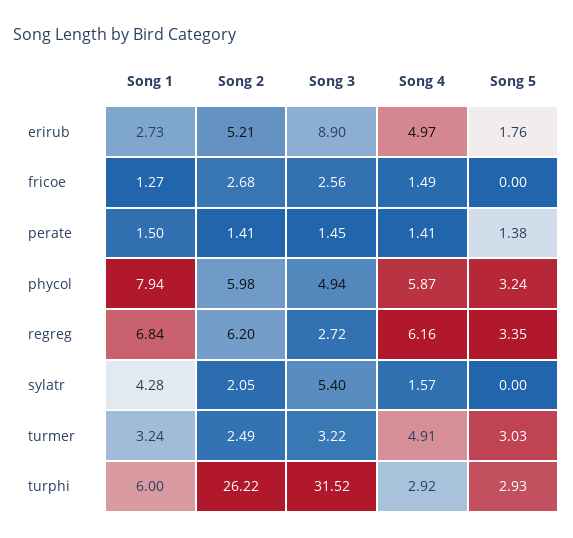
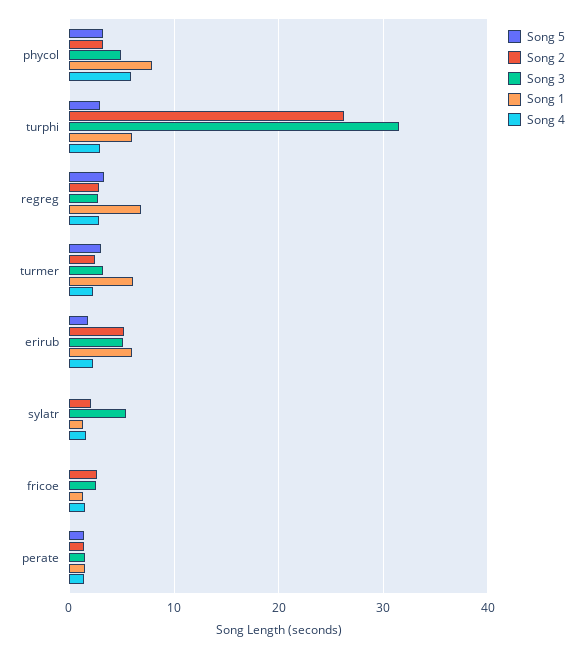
  {
    "Song 1": {
-     "erirub": 2.73,
+     "erirub": 6,
      "fricoe": 1.27,
      "perate": 1.5,
      "phycol": 7.94,
      "regreg": 6.84,
-     "sylatr": 4.28,
+     "sylatr": 1,
-     "turmer": 3.24,
+     "turmer": 6,
      "turphi": 6
    },
    "Song 2": {
      "erirub": 5.21,
      "fricoe": 2.68,
      "perate": 1.41,
-     "phycol": 5.98,
+     "phycol": 3,
-     "regreg": 6.2,
+     "regreg": 3,
      "sylatr": 2.05,
      "turmer": 2.49,
      "turphi": 26.22
    },
    "Song 3": {
-     "erirub": 8.9,
+     "erirub": 5,
      "fricoe": 2.56,
      "perate": 1.45,
      "phycol": 4.94,
      "regreg": 2.72,
      "sylatr": 5.4,
      "turmer": 3.22,
      "turphi": 31.52
    },
    "Song 4": {
-     "erirub": 4.97,
+     "erirub": 2,
      "fricoe": 1.49,
      "perate": 1.41,
      "phycol": 5.87,
-     "regreg": 6.16,
+     "regreg": 3,
      "sylatr": 1.57,
-     "turmer": 4.91,
+     "turmer": 2,
      "turphi": 2.92
    },
    "Song 5": {
      "erirub": 1.76,
      "fricoe": 0,
      "perate": 1.38,
      "phycol": 3.24,
      "regreg": 3.35,
      "sylatr": 0,
      "turmer": 3.03,
      "turphi": 2.93
    }
  }

